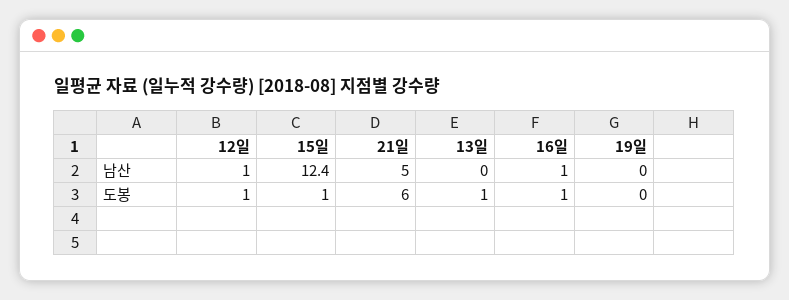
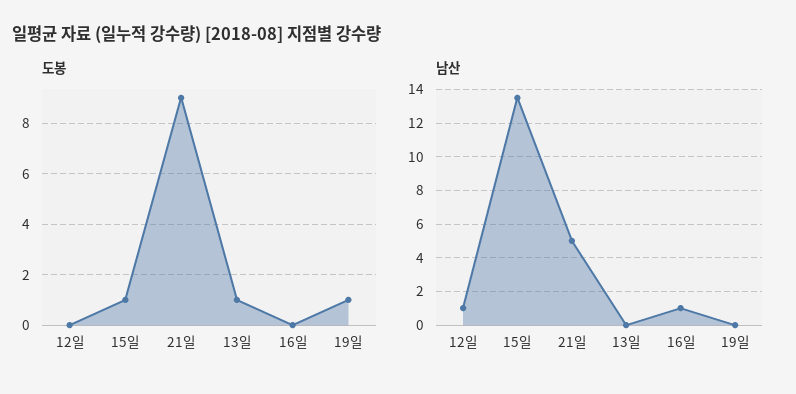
  {
    "남산": {
      "12일": 1,
-     "15일": 12.4,
+     "15일": 13.5,
      "21일": 5,
      "13일": 0,
      "16일": 1,
      "19일": 0
    },
    "도봉": {
-     "12일": 1,
+     "12일": 0,
      "15일": 1,
-     "21일": 6,
+     "21일": 9,
      "13일": 1,
-     "16일": 1,
+     "16일": 0,
-     "19일": 0
+     "19일": 1
    }
  }

